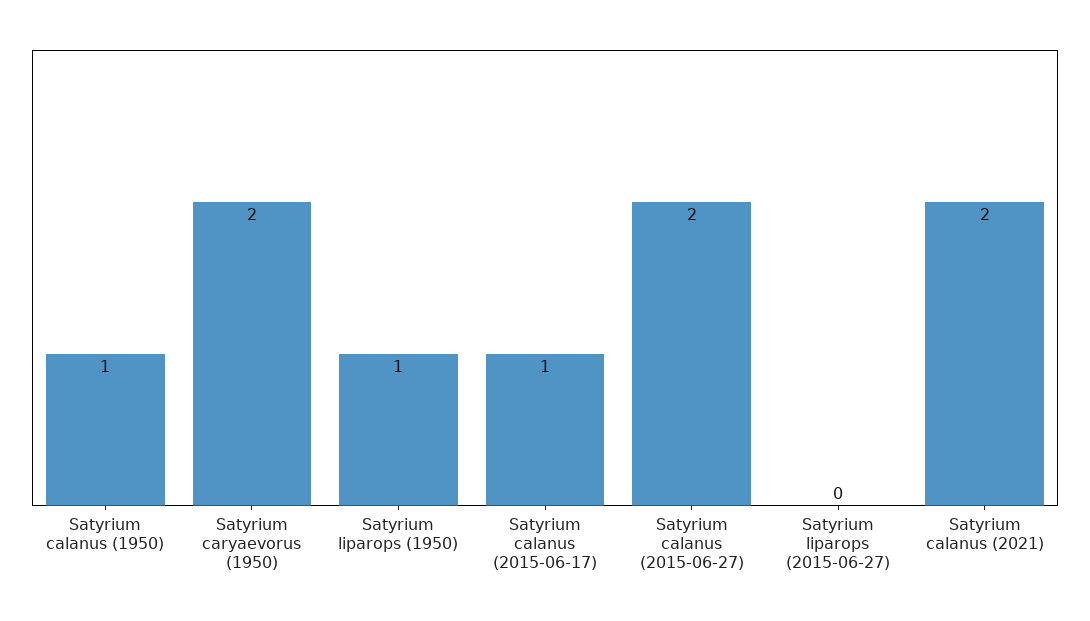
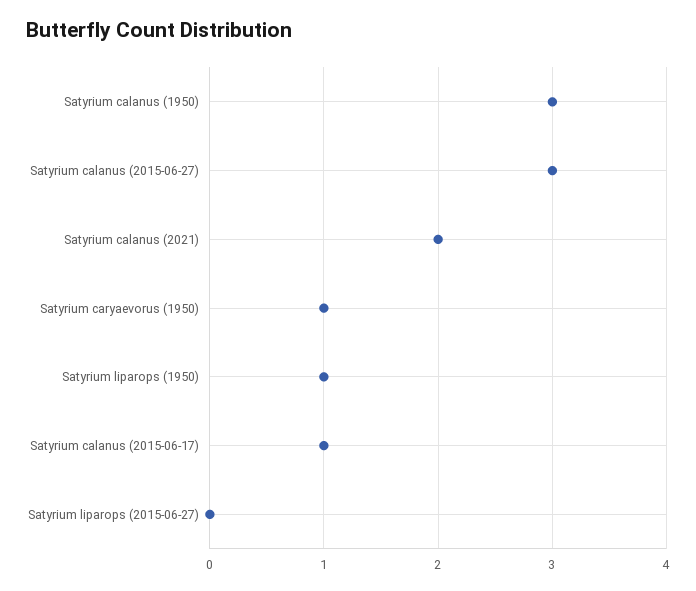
  {
-   "Satyrium calanus (1950)": 1,
+   "Satyrium calanus (1950)": 3,
-   "Satyrium caryaevorus (1950)": 2,
+   "Satyrium caryaevorus (1950)": 1,
    "Satyrium liparops (1950)": 1,
    "Satyrium calanus (2015-06-17)": 1,
-   "Satyrium calanus (2015-06-27)": 2,
+   "Satyrium calanus (2015-06-27)": 3,
    "Satyrium liparops (2015-06-27)": 0,
    "Satyrium calanus (2021)": 2
  }

